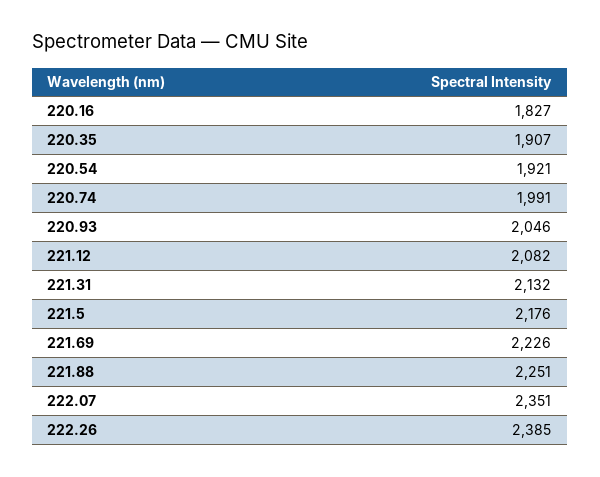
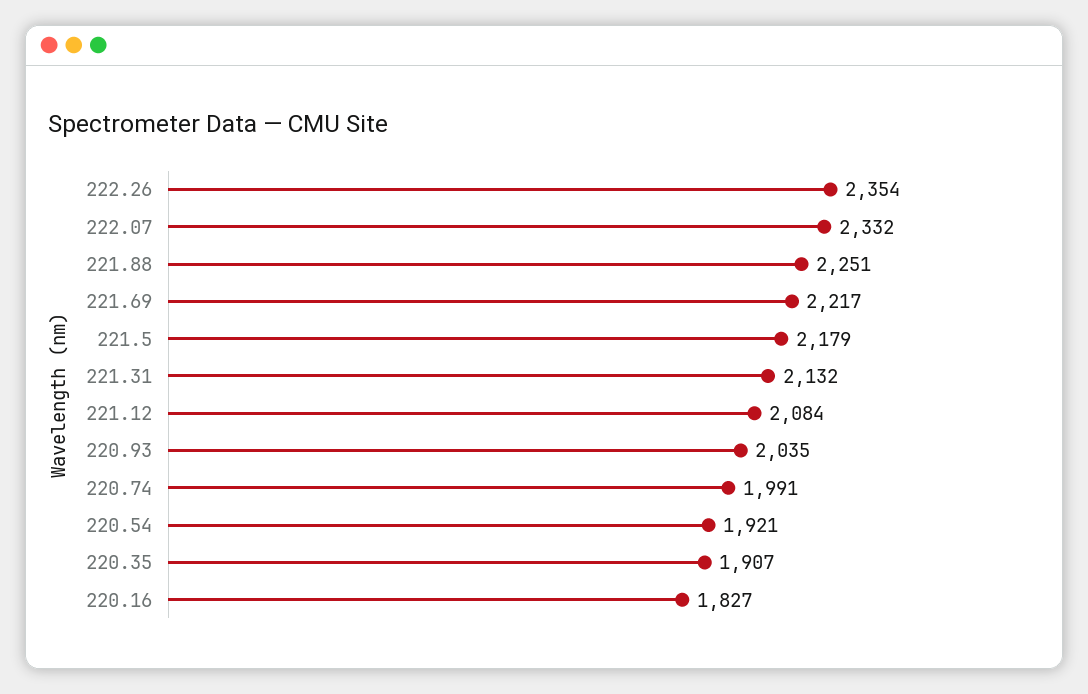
  {
    "220.16": 1827,
    "220.35": 1907,
    "220.54": 1921,
    "220.74": 1991,
-   "220.93": 2046,
+   "220.93": 2035,
-   "221.12": 2082,
+   "221.12": 2084,
    "221.31": 2132,
-   "221.5": 2176,
+   "221.5": 2179,
-   "221.69": 2226,
+   "221.69": 2217,
    "221.88": 2251,
-   "222.07": 2351,
+   "222.07": 2332,
-   "222.26": 2385
+   "222.26": 2354
  }

